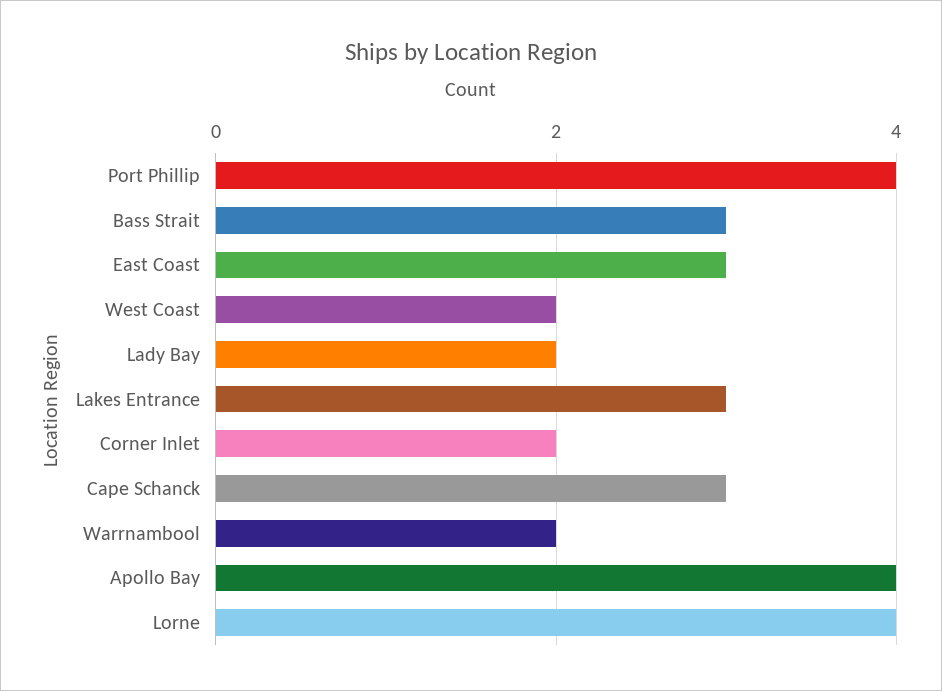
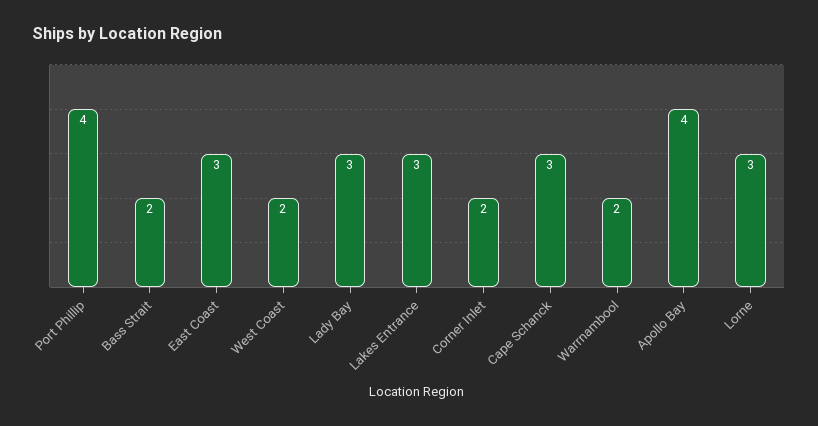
  {
    "Port Phillip": 4,
-   "Bass Strait": 3,
+   "Bass Strait": 2,
    "East Coast": 3,
    "West Coast": 2,
-   "Lady Bay": 2,
+   "Lady Bay": 3,
    "Lakes Entrance": 3,
    "Corner Inlet": 2,
    "Cape Schanck": 3,
    "Warrnambool": 2,
    "Apollo Bay": 4,
-   "Lorne": 4
+   "Lorne": 3
  }

